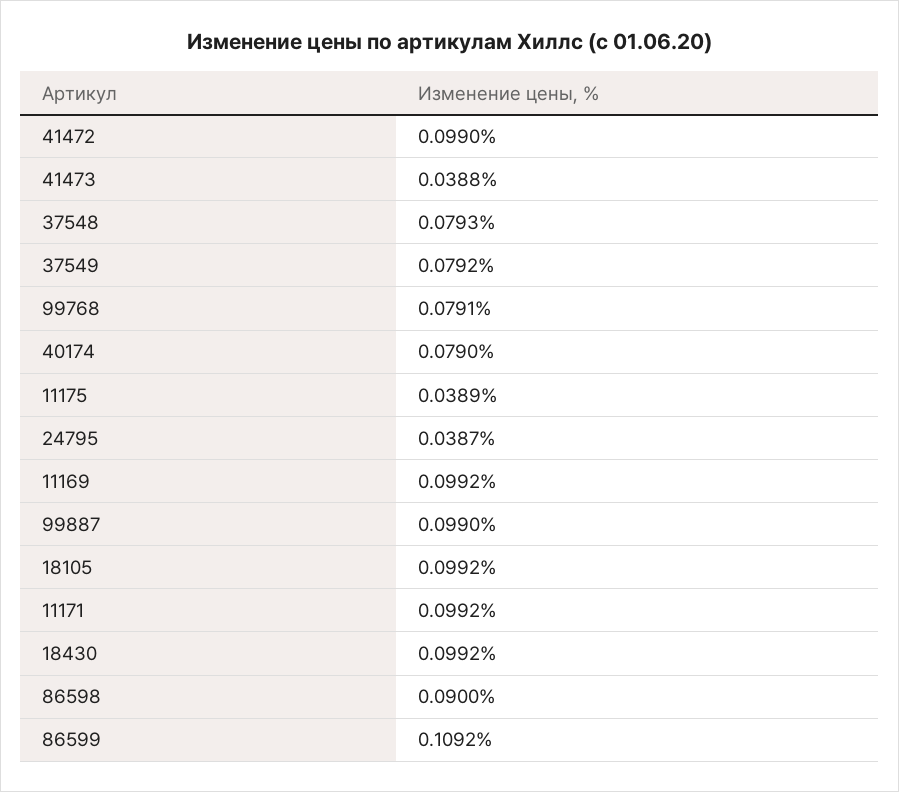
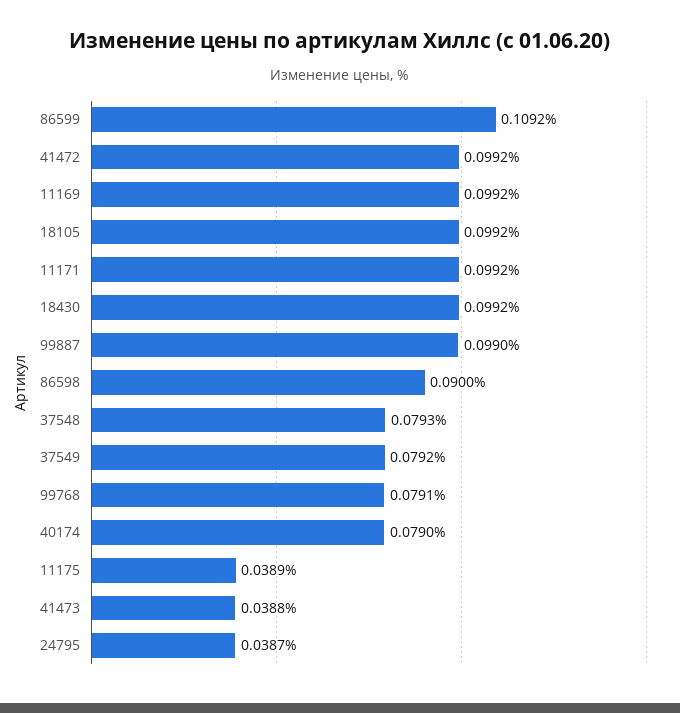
  {
-   "41472": 0.099,
+   "41472": 0.0992,
    "41473": 0.0388,
    "37548": 0.0793,
    "37549": 0.0792,
    "99768": 0.0791,
    "40174": 0.079,
    "11175": 0.0389,
    "24795": 0.0387,
    "11169": 0.0992,
    "99887": 0.099,
    "18105": 0.0992,
    "11171": 0.0992,
    "18430": 0.0992,
    "86598": 0.09,
    "86599": 0.1092
  }

